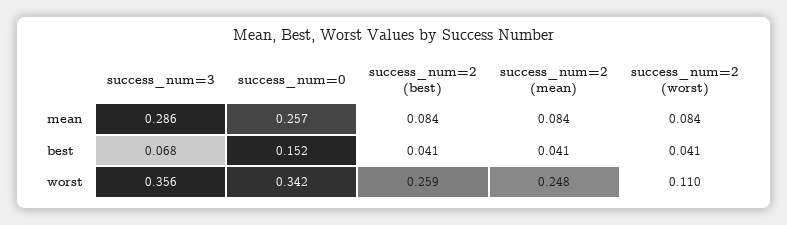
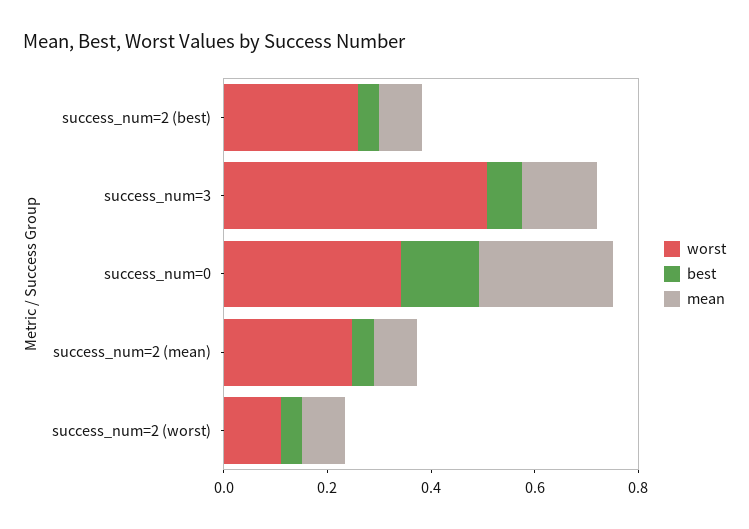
  {
    "mean": {
-     "success_num=3": 0.286,
+     "success_num=3": 0.15,
      "success_num=0": 0.257,
      "success_num=2 (best)": 0.084,
      "success_num=2 (mean)": 0.084,
      "success_num=2 (worst)": 0.084
    },
    "best": {
      "success_num=3": 0.068,
      "success_num=0": 0.152,
      "success_num=2 (best)": 0.041,
      "success_num=2 (mean)": 0.041,
      "success_num=2 (worst)": 0.041
    },
    "worst": {
-     "success_num=3": 0.356,
+     "success_num=3": 0.5,
      "success_num=0": 0.342,
      "success_num=2 (best)": 0.259,
      "success_num=2 (mean)": 0.248,
      "success_num=2 (worst)": 0.11
    }
  }

